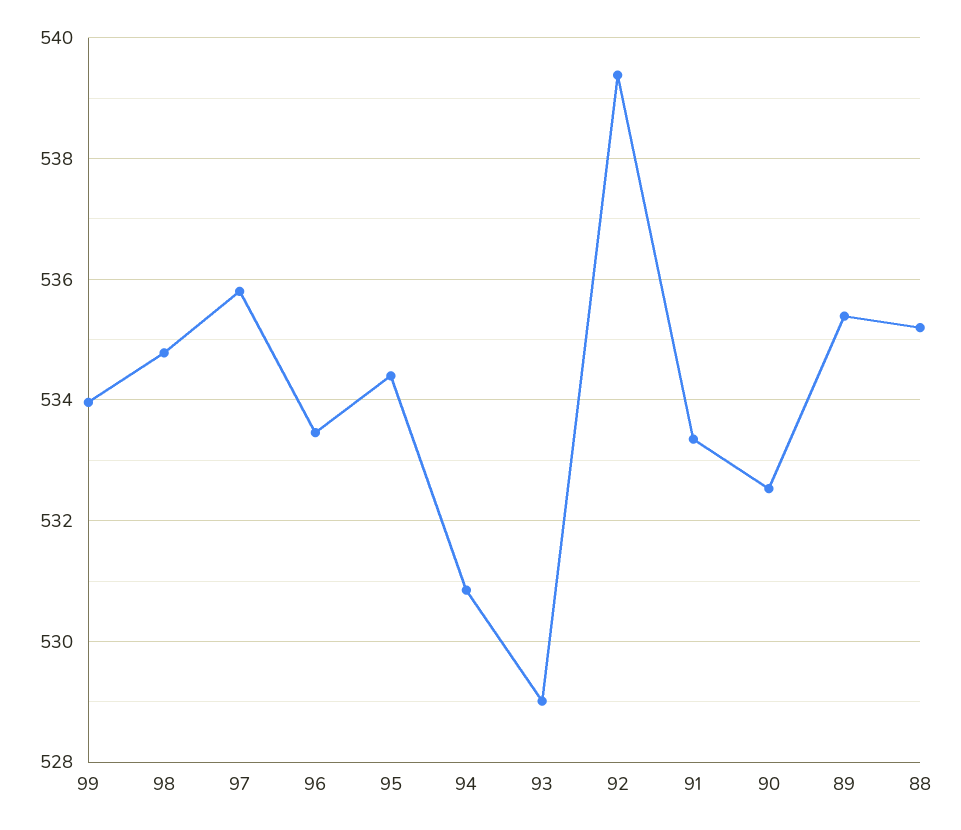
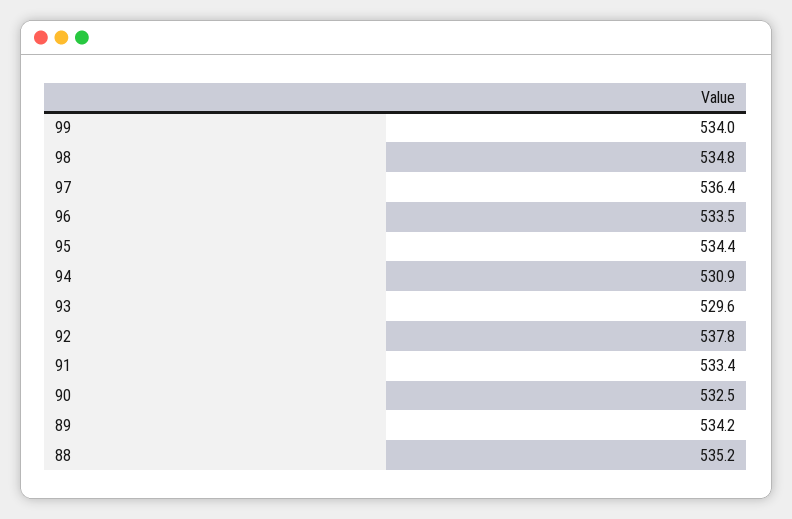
  {
    "99": 534,
    "98": 534.8,
-   "97": 535.8,
+   "97": 536.4,
    "96": 533.5,
    "95": 534.4,
    "94": 530.9,
-   "93": 529,
+   "93": 529.6,
-   "92": 539.4,
+   "92": 537.8,
    "91": 533.4,
    "90": 532.5,
-   "89": 535.4,
+   "89": 534.2,
    "88": 535.2
  }

